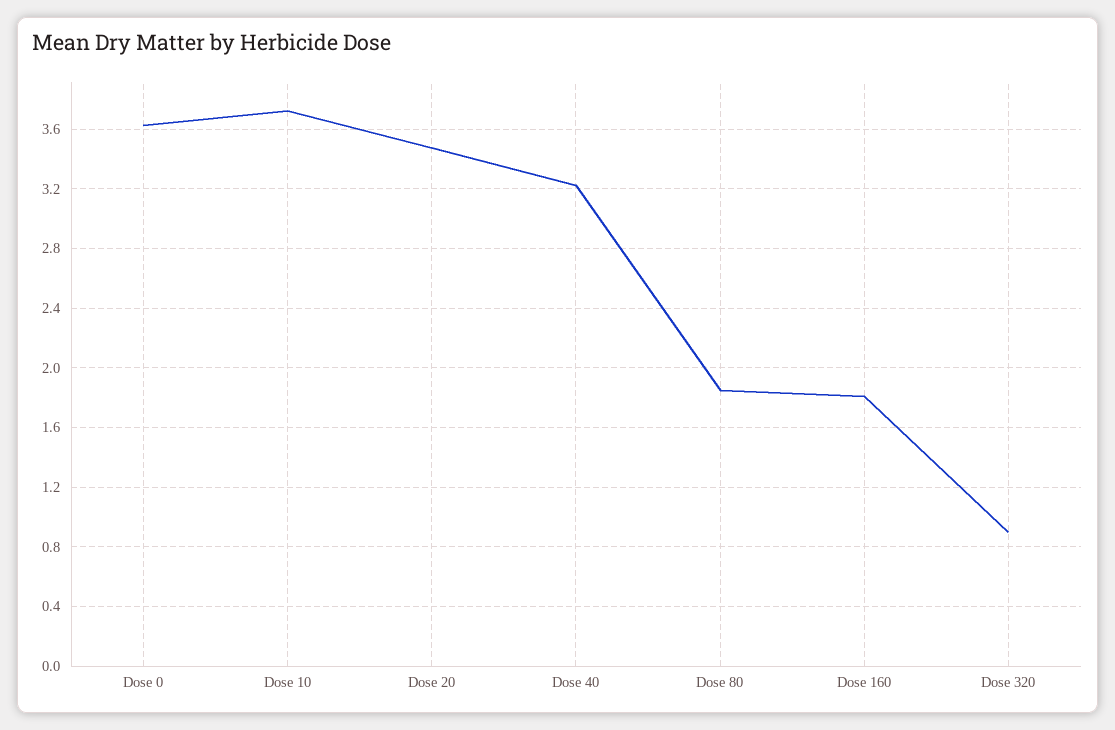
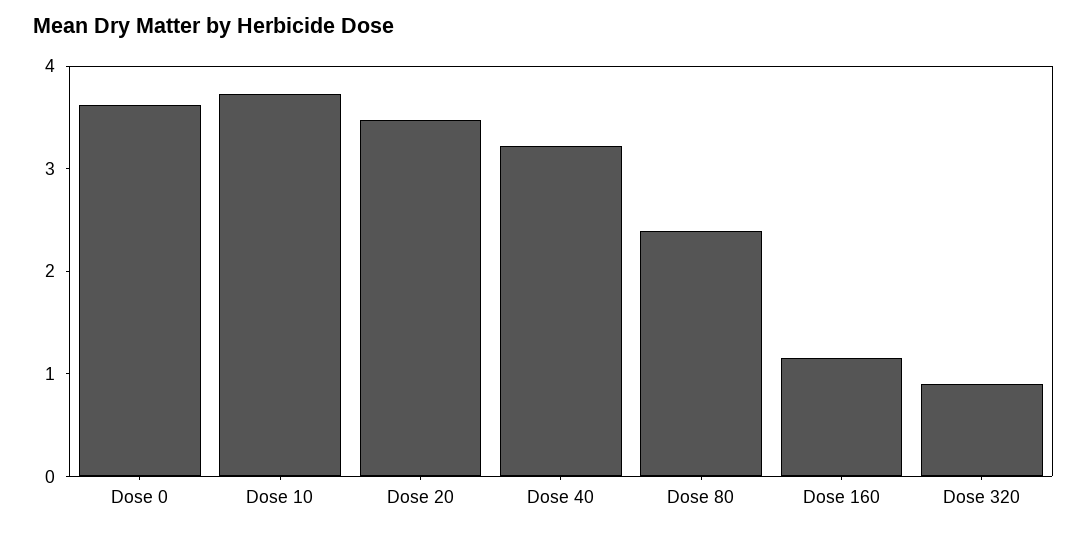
  {
    "Dose 0": 3.65,
    "Dose 10": 3.75,
    "Dose 20": 3.5,
    "Dose 40": 3.25,
-   "Dose 80": 1.85,
+   "Dose 80": 2.4,
-   "Dose 160": 1.8,
+   "Dose 160": 1.2,
    "Dose 320": 0.9
  }

